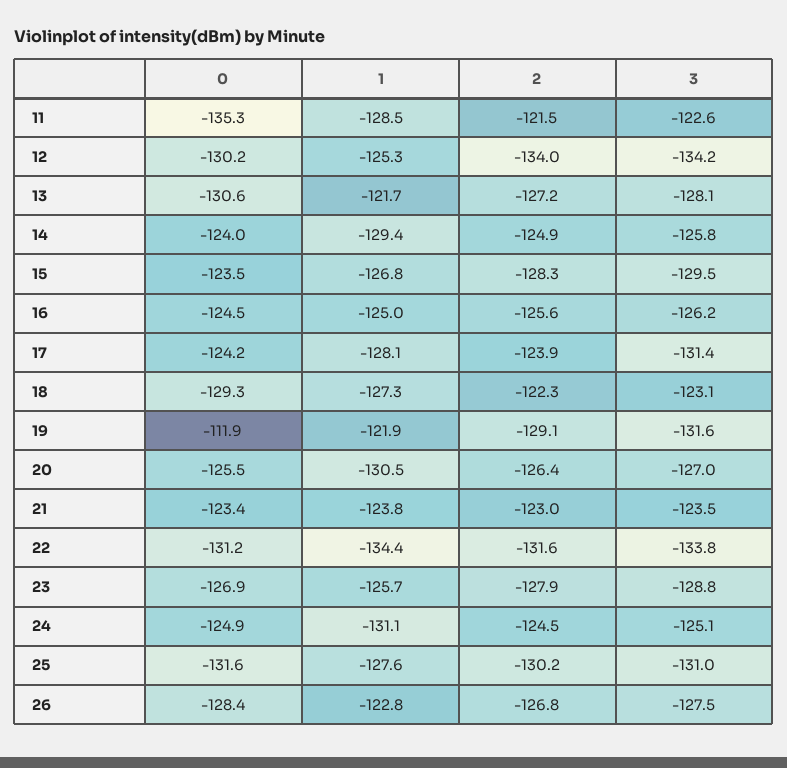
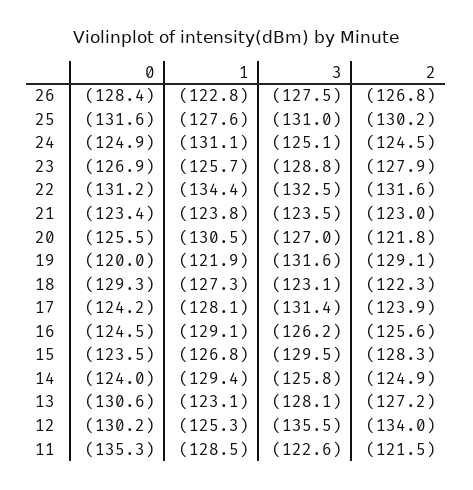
  {
    "0": {
      "11": -135.3,
      "12": -130.2,
      "13": -130.6,
      "14": -124,
      "15": -123.5,
      "16": -124.5,
      "17": -124.2,
      "18": -129.3,
-     "19": -111.9,
+     "19": -120,
      "20": -125.5,
      "21": -123.4,
      "22": -131.2,
      "23": -126.9,
      "24": -124.9,
      "25": -131.6,
      "26": -128.4
    },
    "1": {
      "11": -128.5,
      "12": -125.3,
-     "13": -121.7,
+     "13": -123.1,
      "14": -129.4,
      "15": -126.8,
-     "16": -125,
+     "16": -129.1,
      "17": -128.1,
      "18": -127.3,
      "19": -121.9,
      "20": -130.5,
      "21": -123.8,
      "22": -134.4,
      "23": -125.7,
      "24": -131.1,
      "25": -127.6,
      "26": -122.8
    },
    "2": {
      "11": -121.5,
      "12": -134,
      "13": -127.2,
      "14": -124.9,
      "15": -128.3,
      "16": -125.6,
      "17": -123.9,
      "18": -122.3,
      "19": -129.1,
-     "20": -126.4,
+     "20": -121.8,
      "21": -123,
      "22": -131.6,
      "23": -127.9,
      "24": -124.5,
      "25": -130.2,
      "26": -126.8
    },
    "3": {
      "11": -122.6,
-     "12": -134.2,
+     "12": -135.5,
      "13": -128.1,
      "14": -125.8,
      "15": -129.5,
      "16": -126.2,
      "17": -131.4,
      "18": -123.1,
      "19": -131.6,
      "20": -127,
      "21": -123.5,
-     "22": -133.8,
+     "22": -132.5,
      "23": -128.8,
      "24": -125.1,
      "25": -131,
      "26": -127.5
    }
  }

